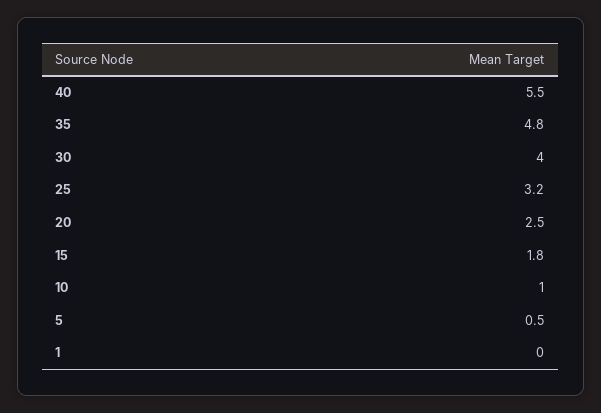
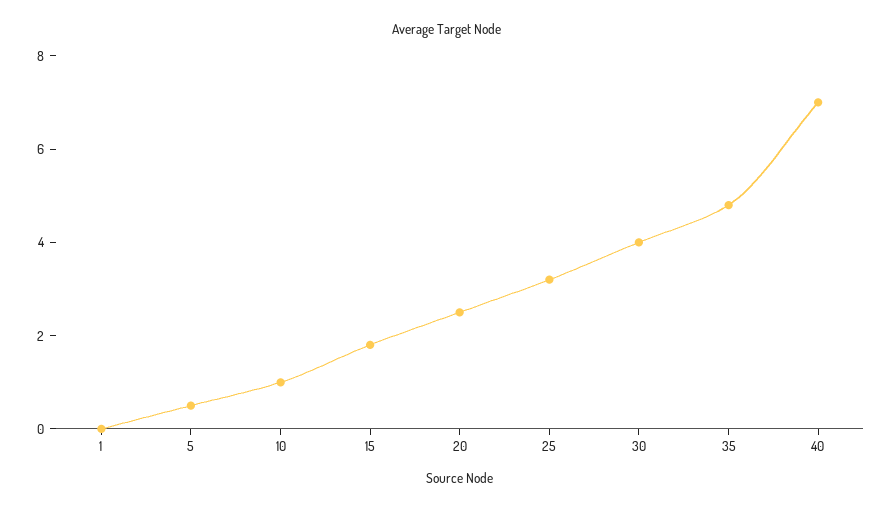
  {
-   "40": 5.5,
+   "40": 7,
    "35": 4.8,
    "30": 4,
    "25": 3.2,
    "20": 2.5,
    "15": 1.8,
    "10": 1,
    "5": 0.5,
    "1": 0
  }

